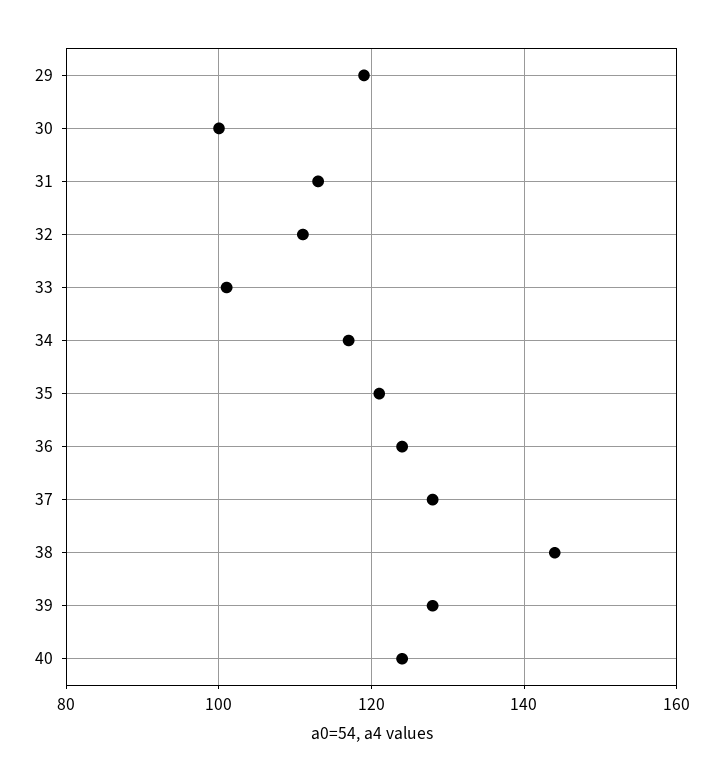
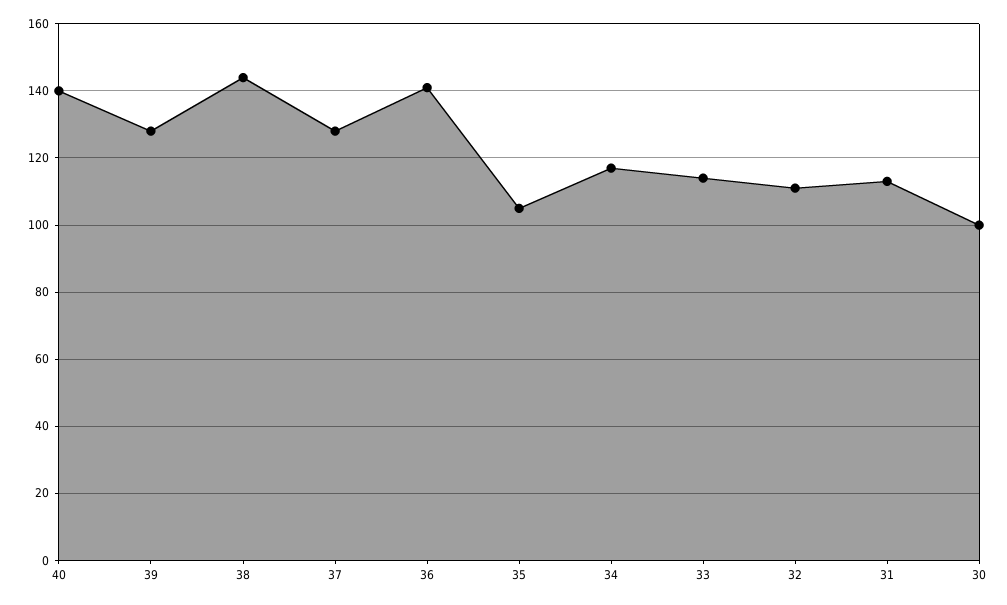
  {
-   "29": 120,
    "30": 100,
    "31": 115,
    "32": 110,
-   "33": 100,
+   "33": 115,
    "34": 115,
-   "35": 120,
+   "35": 105,
-   "36": 125,
+   "36": 140,
    "37": 130,
    "38": 145,
    "39": 130,
-   "40": 125
+   "40": 140
  }

